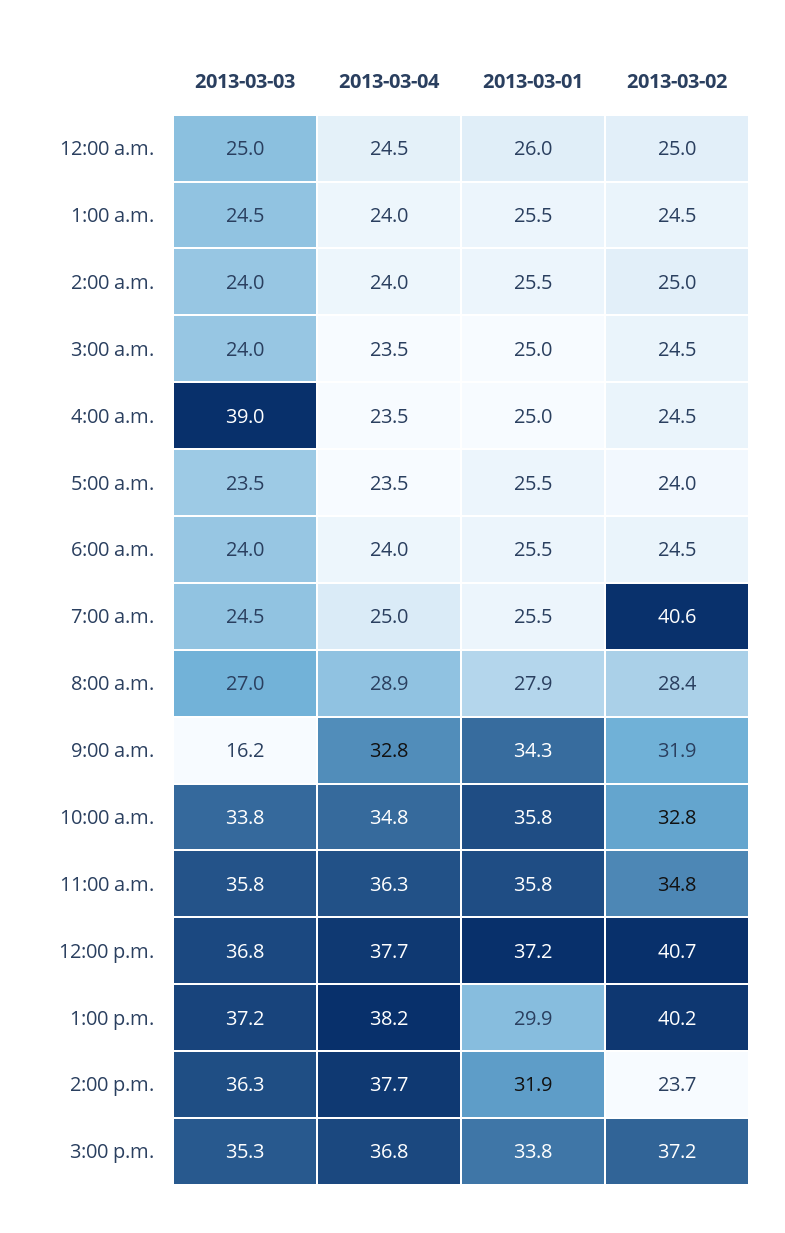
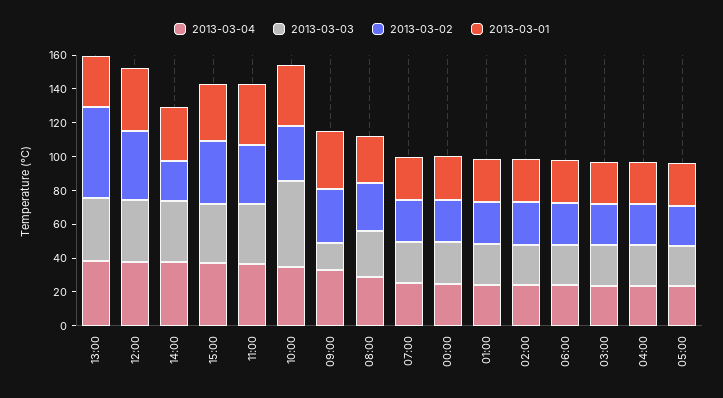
  {
    "2013-03-03": {
      "12:00 a.m.": 25,
      "1:00 a.m.": 24.5,
      "2:00 a.m.": 24,
      "3:00 a.m.": 24,
-     "4:00 a.m.": 39,
+     "4:00 a.m.": 25,
      "5:00 a.m.": 23.5,
      "6:00 a.m.": 24,
      "7:00 a.m.": 24.5,
      "8:00 a.m.": 27,
      "9:00 a.m.": 16.2,
-     "10:00 a.m.": 33.8,
+     "10:00 a.m.": 50,
      "11:00 a.m.": 35.8,
      "12:00 p.m.": 36.8,
      "1:00 p.m.": 37.2,
      "2:00 p.m.": 36.3,
      "3:00 p.m.": 35.3
    },
    "2013-03-04": {
      "12:00 a.m.": 24.5,
      "1:00 a.m.": 24,
      "2:00 a.m.": 24,
      "3:00 a.m.": 23.5,
      "4:00 a.m.": 23.5,
      "5:00 a.m.": 23.5,
      "6:00 a.m.": 24,
      "7:00 a.m.": 25,
      "8:00 a.m.": 28.9,
      "9:00 a.m.": 32.8,
      "10:00 a.m.": 34.8,
      "11:00 a.m.": 36.3,
      "12:00 p.m.": 37.7,
      "1:00 p.m.": 38.2,
      "2:00 p.m.": 37.7,
      "3:00 p.m.": 36.8
    },
    "2013-03-01": {
      "12:00 a.m.": 26,
      "1:00 a.m.": 25.5,
      "2:00 a.m.": 25.5,
      "3:00 a.m.": 25,
      "4:00 a.m.": 25,
      "5:00 a.m.": 25.5,
      "6:00 a.m.": 25.5,
      "7:00 a.m.": 25.5,
      "8:00 a.m.": 27.9,
      "9:00 a.m.": 34.3,
      "10:00 a.m.": 35.8,
      "11:00 a.m.": 35.8,
      "12:00 p.m.": 37.2,
      "1:00 p.m.": 29.9,
      "2:00 p.m.": 31.9,
      "3:00 p.m.": 33.8
    },
    "2013-03-02": {
      "12:00 a.m.": 25,
      "1:00 a.m.": 24.5,
      "2:00 a.m.": 25,
      "3:00 a.m.": 24.5,
      "4:00 a.m.": 24.5,
      "5:00 a.m.": 24,
      "6:00 a.m.": 24.5,
-     "7:00 a.m.": 40.6,
+     "7:00 a.m.": 25,
      "8:00 a.m.": 28.4,
      "9:00 a.m.": 31.9,
      "10:00 a.m.": 32.8,
      "11:00 a.m.": 34.8,
      "12:00 p.m.": 40.7,
-     "1:00 p.m.": 40.2,
+     "1:00 p.m.": 55,
      "2:00 p.m.": 23.7,
      "3:00 p.m.": 37.2
    }
  }

